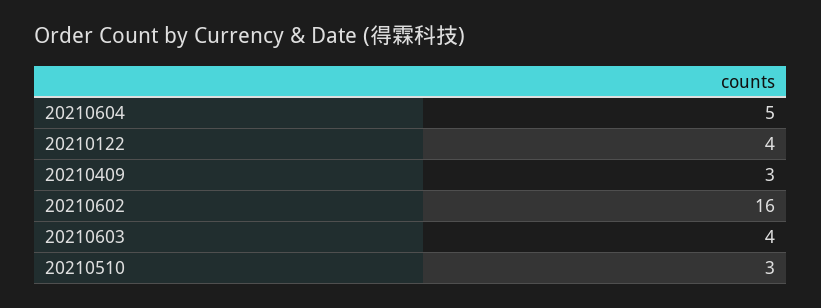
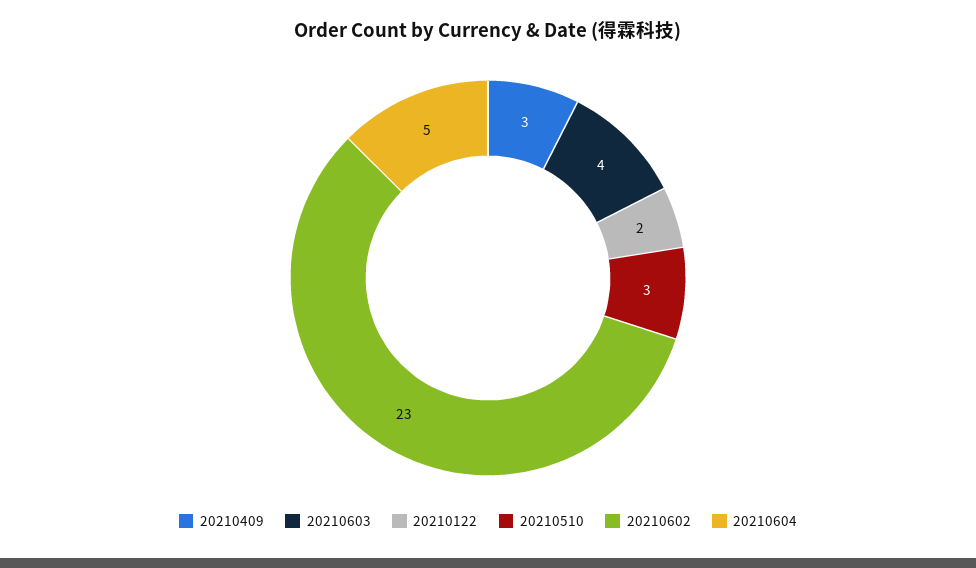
  {
    "20210604": 5,
-   "20210122": 4,
+   "20210122": 2,
    "20210409": 3,
-   "20210602": 16,
+   "20210602": 23,
    "20210603": 4,
    "20210510": 3
  }

